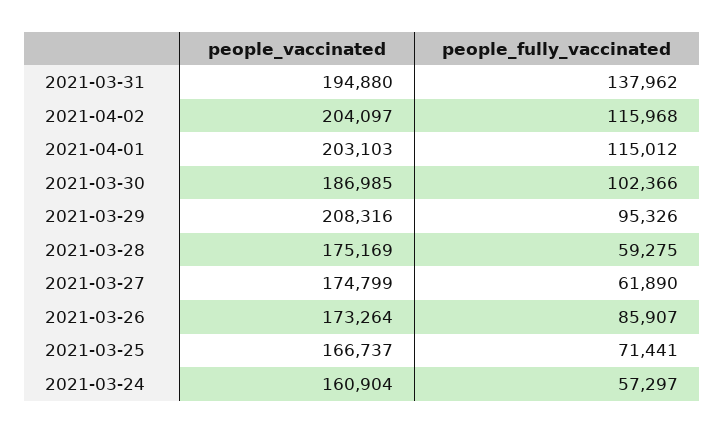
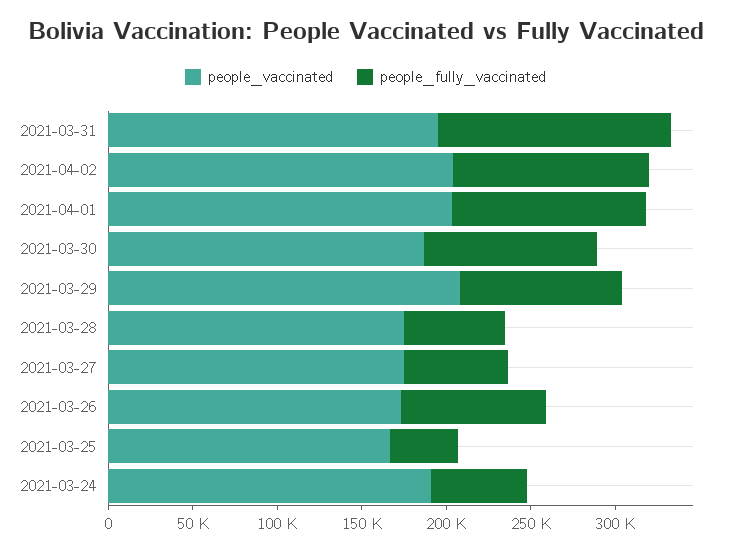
  {
    "people_vaccinated": {
      "2021-03-31": 194880,
      "2021-04-02": 204097,
      "2021-04-01": 203103,
      "2021-03-30": 186985,
      "2021-03-29": 208316,
      "2021-03-28": 175169,
      "2021-03-27": 174799,
      "2021-03-26": 173264,
      "2021-03-25": 166737,
-     "2021-03-24": 160904
+     "2021-03-24": 190000
    },
    "people_fully_vaccinated": {
      "2021-03-31": 137962,
      "2021-04-02": 115968,
      "2021-04-01": 115012,
      "2021-03-30": 102366,
      "2021-03-29": 95326,
      "2021-03-28": 59275,
      "2021-03-27": 61890,
      "2021-03-26": 85907,
-     "2021-03-25": 71441,
+     "2021-03-25": 40000,
      "2021-03-24": 57297
    }
  }

